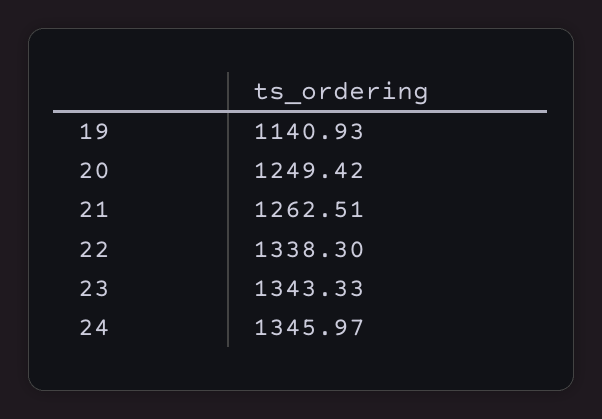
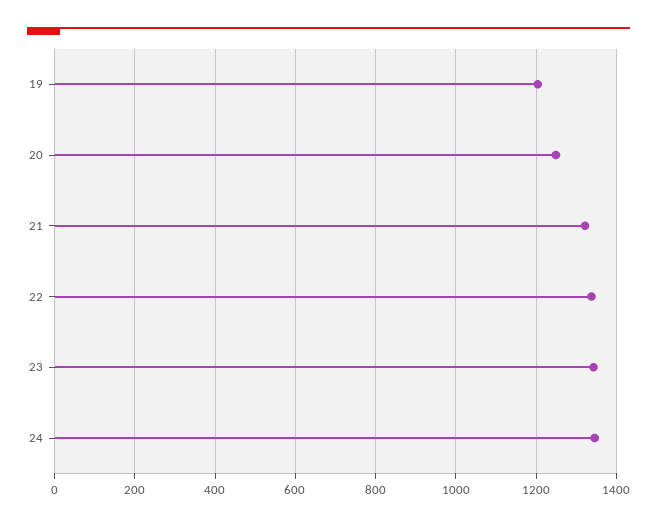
  {
-   "19": 1140.93,
+   "19": 1200,
    "20": 1249.42,
-   "21": 1262.51,
+   "21": 1320,
    "22": 1338.3,
    "23": 1343.33,
    "24": 1345.97
  }

